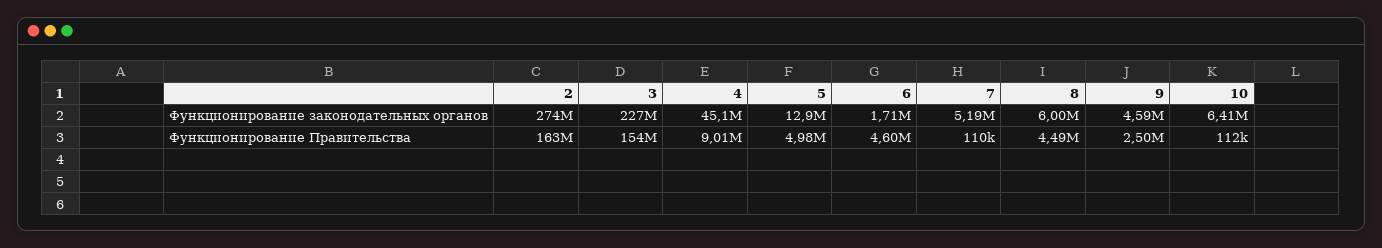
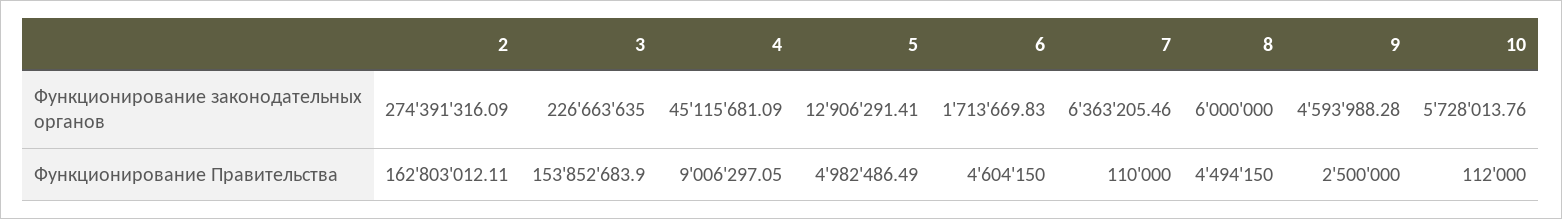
  {
    "2": {
      "Функционирование законодательных органов": 274391316.09,
      "Функционирование Правительства": 162803012.11
    },
    "3": {
      "Функционирование законодательных органов": 226663635,
      "Функционирование Правительства": 153852683.9
    },
    "4": {
      "Функционирование законодательных органов": 45115681.09,
      "Функционирование Правительства": 9006297.05
    },
    "5": {
      "Функционирование законодательных органов": 12906291.41,
      "Функционирование Правительства": 4982486.49
    },
    "6": {
      "Функционирование законодательных органов": 1713669.83,
      "Функционирование Правительства": 4604150
    },
    "7": {
-     "Функционирование законодательных органов": 5190000,
+     "Функционирование законодательных органов": 6363205.46,
      "Функционирование Правительства": 110000
    },
    "8": {
      "Функционирование законодательных органов": 6000000,
      "Функционирование Правительства": 4494150
    },
    "9": {
      "Функционирование законодательных органов": 4593988.28,
      "Функционирование Правительства": 2500000
    },
    "10": {
-     "Функционирование законодательных органов": 6410000,
+     "Функционирование законодательных органов": 5728013.76,
      "Функционирование Правительства": 112000
    }
  }

